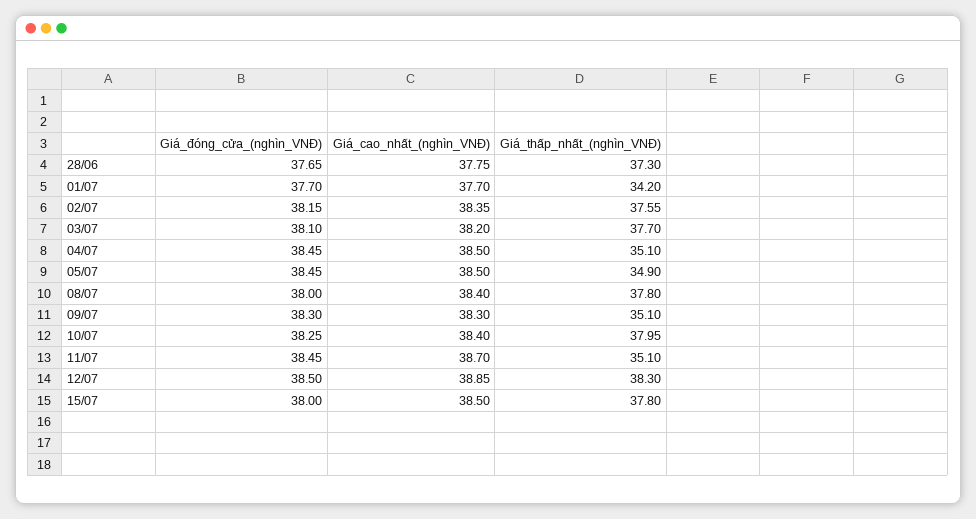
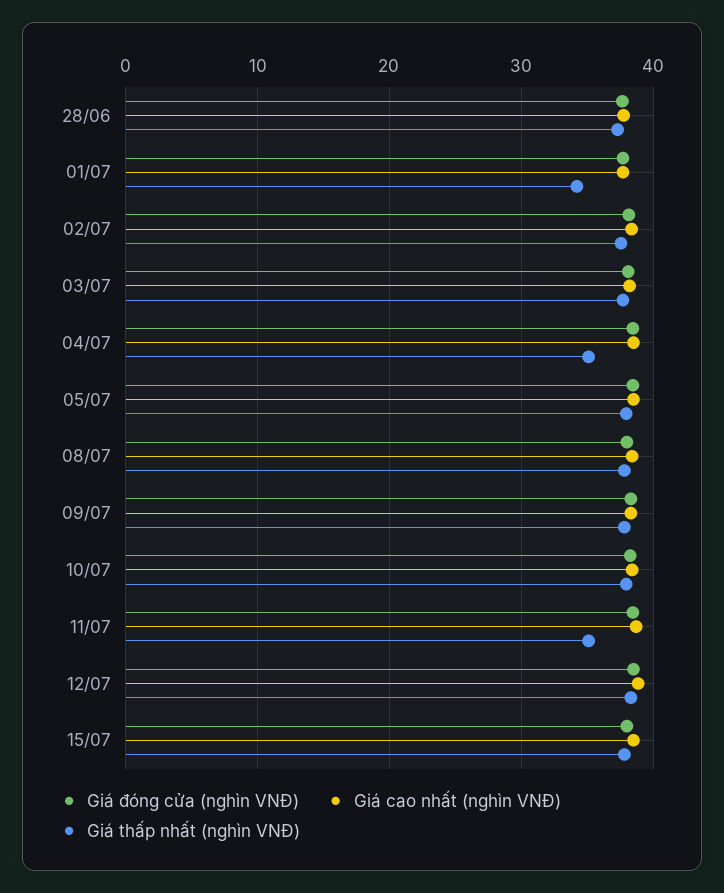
  {
    "Giá_đóng_cửa_(nghìn_VNĐ)": {
      "28/06": 37.65,
      "01/07": 37.7,
      "02/07": 38.15,
      "03/07": 38.1,
      "04/07": 38.45,
      "05/07": 38.45,
      "08/07": 38,
      "09/07": 38.3,
      "10/07": 38.25,
      "11/07": 38.45,
      "12/07": 38.5,
      "15/07": 38
    },
    "Giá_cao_nhất_(nghìn_VNĐ)": {
      "28/06": 37.75,
      "01/07": 37.7,
      "02/07": 38.35,
      "03/07": 38.2,
      "04/07": 38.5,
      "05/07": 38.5,
      "08/07": 38.4,
      "09/07": 38.3,
      "10/07": 38.4,
      "11/07": 38.7,
      "12/07": 38.85,
      "15/07": 38.5
    },
    "Giá_thấp_nhất_(nghìn_VNĐ)": {
      "28/06": 37.3,
      "01/07": 34.2,
      "02/07": 37.55,
      "03/07": 37.7,
      "04/07": 35.1,
-     "05/07": 34.9,
+     "05/07": 38,
      "08/07": 37.8,
-     "09/07": 35.1,
+     "09/07": 38,
      "10/07": 37.95,
      "11/07": 35.1,
      "12/07": 38.3,
      "15/07": 37.8
    }
  }

